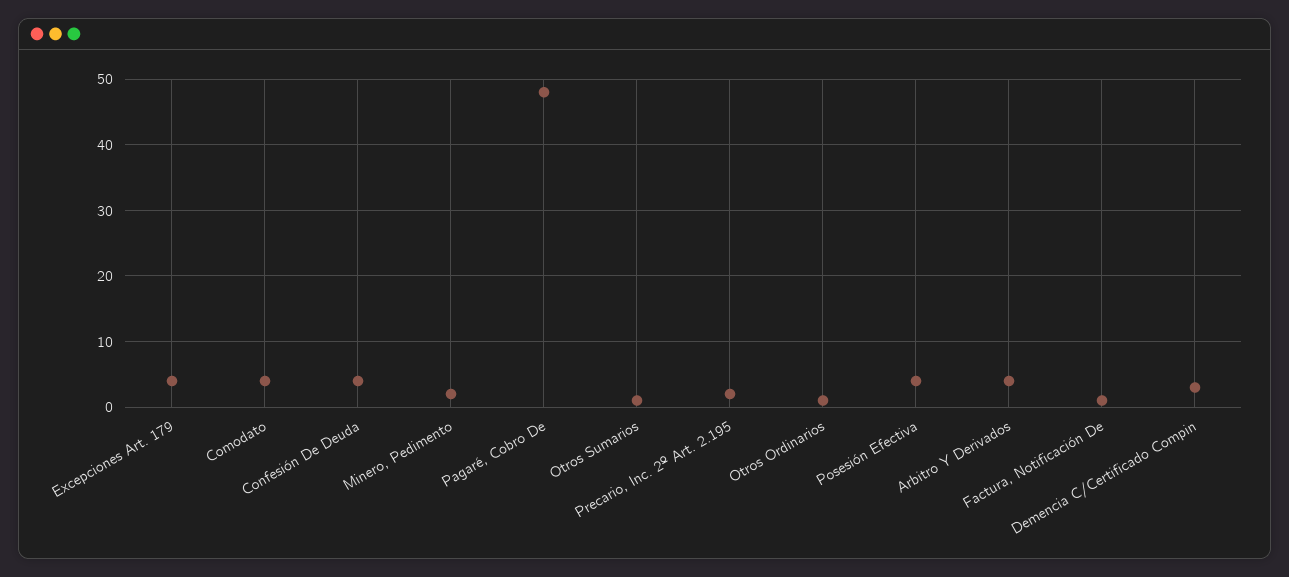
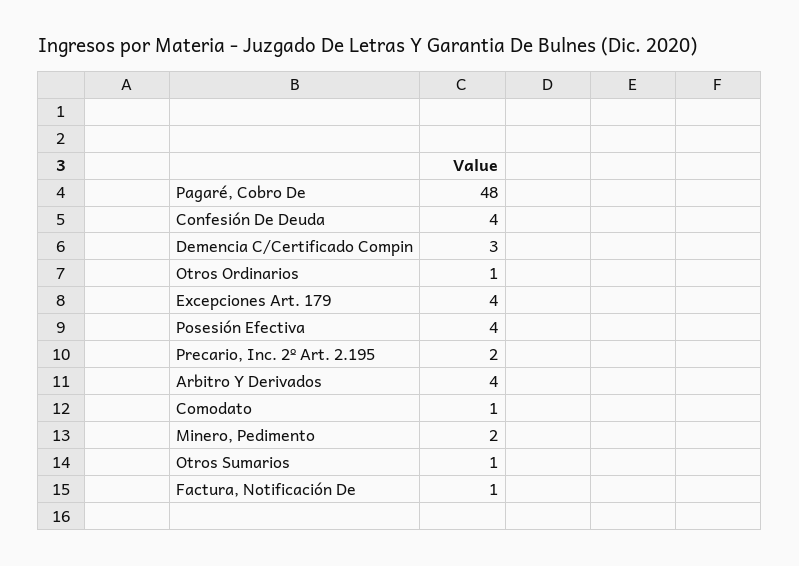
  {
    "Excepciones Art. 179": 4,
-   "Comodato": 4,
+   "Comodato": 1,
    "Confesión De Deuda": 4,
    "Minero, Pedimento": 2,
    "Pagaré, Cobro De": 48,
    "Otros Sumarios": 1,
    "Precario, Inc. 2º Art. 2.195": 2,
    "Otros Ordinarios": 1,
    "Posesión Efectiva": 4,
    "Arbitro Y Derivados": 4,
    "Factura, Notificación De": 1,
    "Demencia C/Certificado Compin": 3
  }

